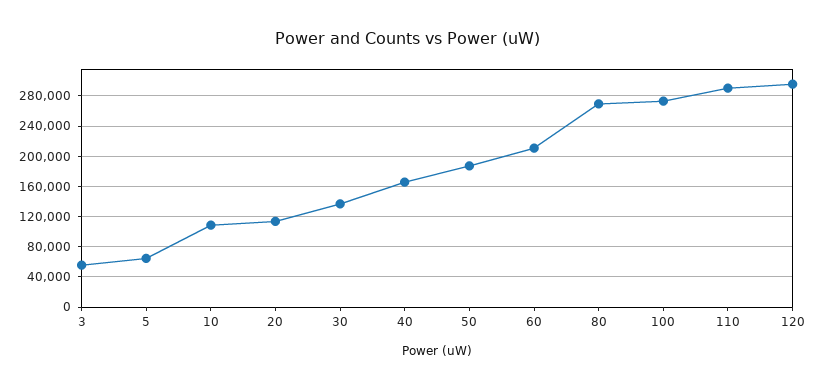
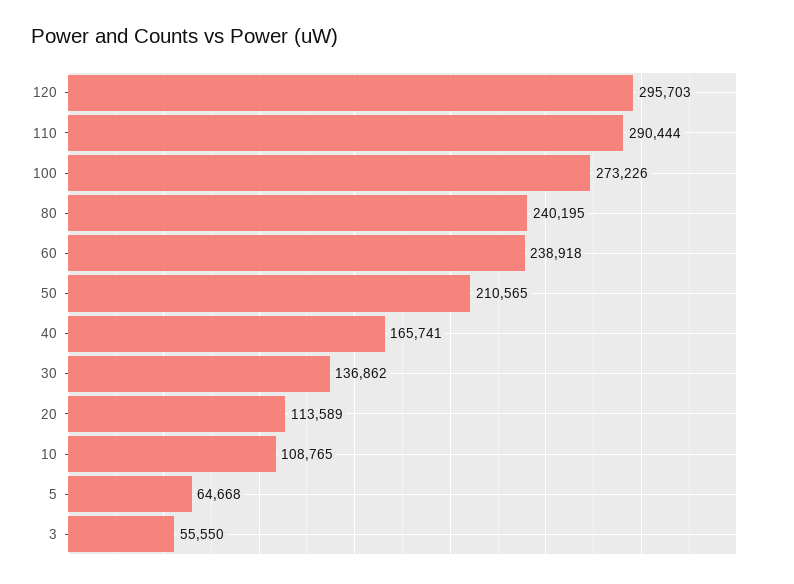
  {
    "3": 55550,
    "5": 64668,
    "10": 108765,
    "20": 113589,
    "30": 136862,
    "40": 165741,
-   "50": 190000,
+   "50": 210565,
-   "60": 210000,
+   "60": 238918,
-   "80": 270000,
+   "80": 240195,
    "100": 273226,
    "110": 290444,
    "120": 295703
  }

